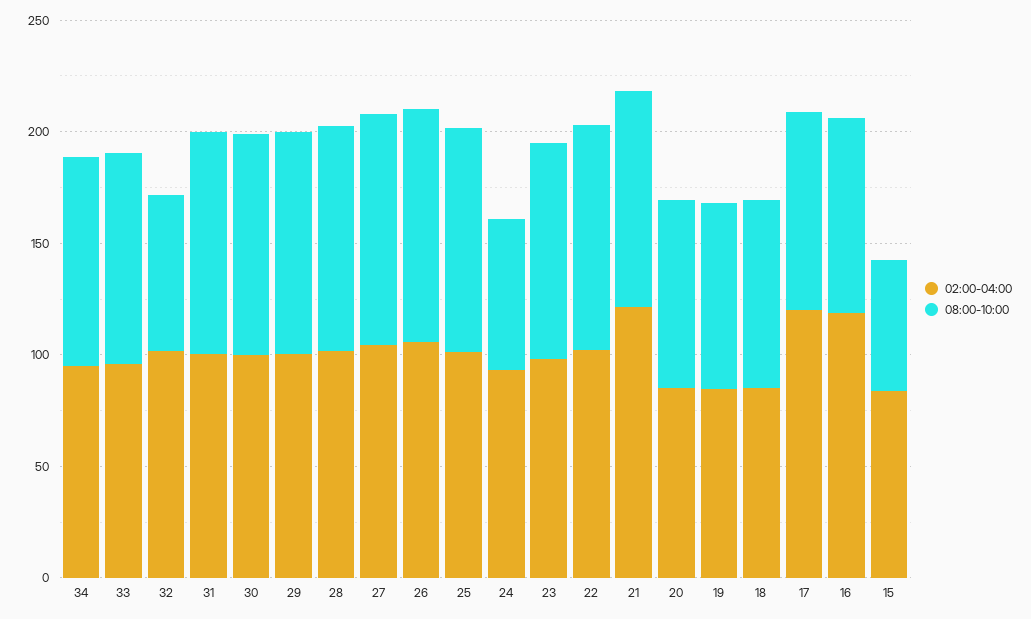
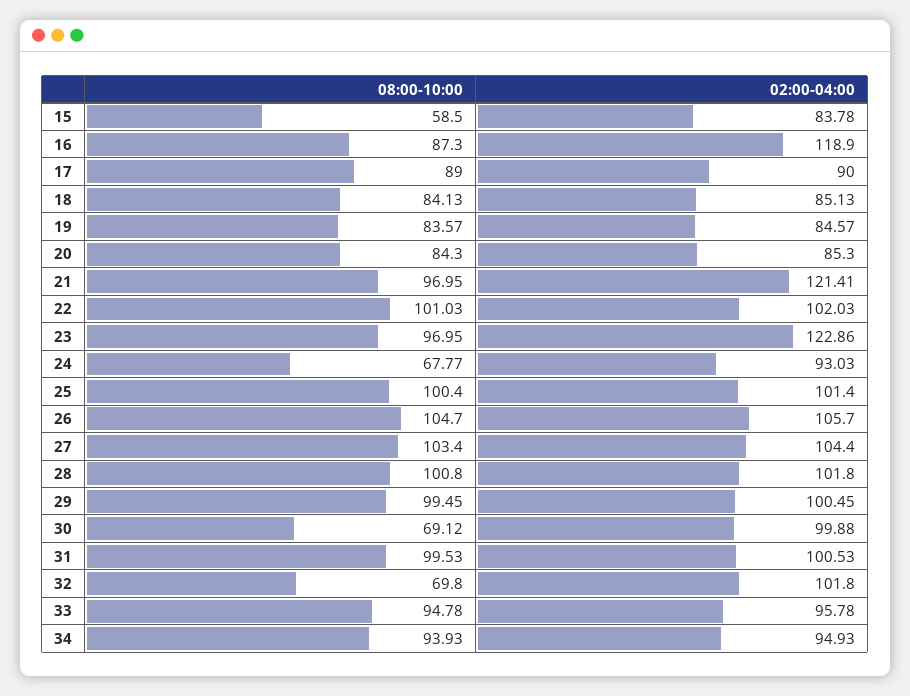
  {
    "02:00-04:00": {
      "34": 94.93,
      "33": 95.78,
      "32": 101.8,
      "31": 100.53,
      "30": 99.88,
      "29": 100.45,
      "28": 101.8,
      "27": 104.4,
      "26": 105.7,
      "25": 101.4,
      "24": 93.03,
-     "23": 100,
+     "23": 122.86,
      "22": 102.03,
      "21": 121.41,
      "20": 85.3,
      "19": 84.57,
      "18": 85.13,
-     "17": 120,
+     "17": 90,
      "16": 118.9,
      "15": 83.78
    },
    "08:00-10:00": {
      "34": 93.93,
      "33": 94.78,
      "32": 69.8,
      "31": 99.53,
-     "30": 100,
+     "30": 69.12,
      "29": 99.45,
      "28": 100.8,
      "27": 103.4,
      "26": 104.7,
      "25": 100.4,
      "24": 67.77,
      "23": 96.95,
      "22": 101.03,
      "21": 96.95,
      "20": 84.3,
      "19": 83.57,
      "18": 84.13,
      "17": 89,
      "16": 87.3,
      "15": 58.5
    }
  }

